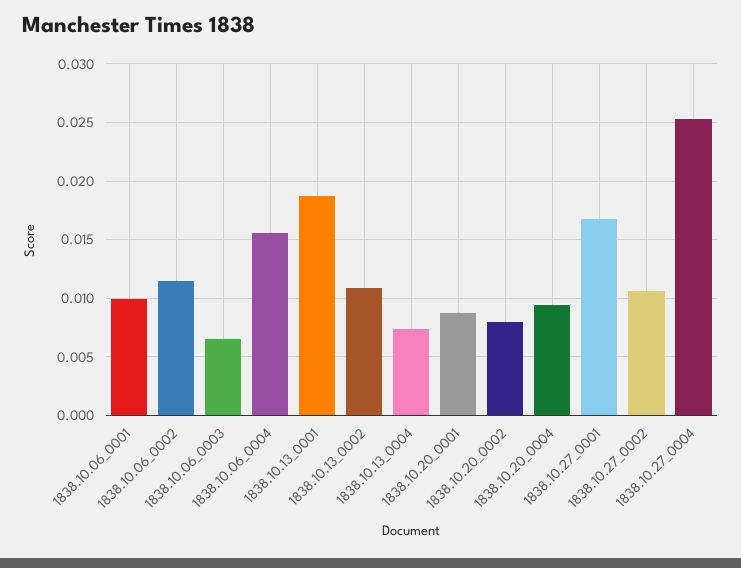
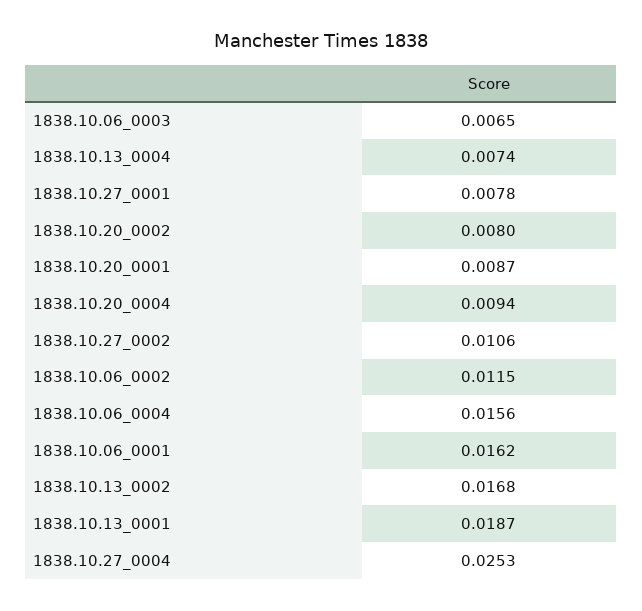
  {
-   "1838.10.06_0001": 0.01,
+   "1838.10.06_0001": 0.0162,
    "1838.10.06_0002": 0.0115,
    "1838.10.06_0003": 0.0065,
    "1838.10.06_0004": 0.0156,
    "1838.10.13_0001": 0.0187,
-   "1838.10.13_0002": 0.011,
+   "1838.10.13_0002": 0.0168,
    "1838.10.13_0004": 0.0074,
    "1838.10.20_0001": 0.0087,
    "1838.10.20_0002": 0.008,
    "1838.10.20_0004": 0.0094,
-   "1838.10.27_0001": 0.017,
+   "1838.10.27_0001": 0.0078,
    "1838.10.27_0002": 0.0106,
    "1838.10.27_0004": 0.0253
  }

